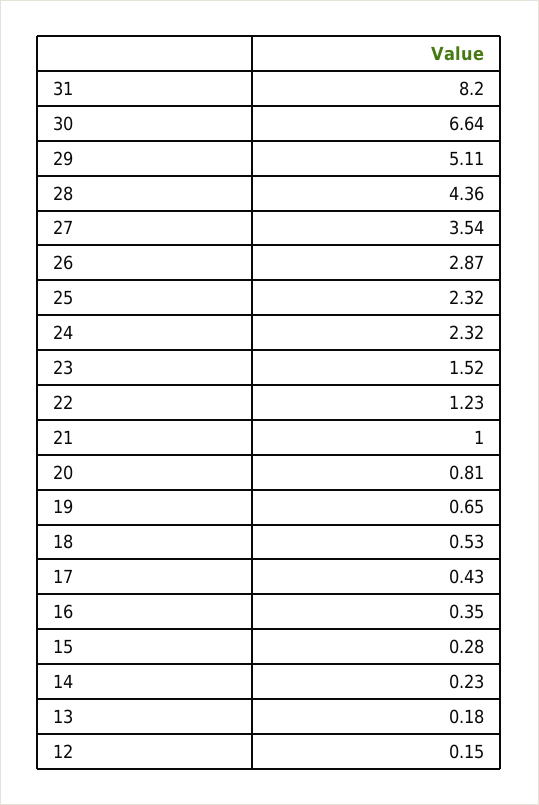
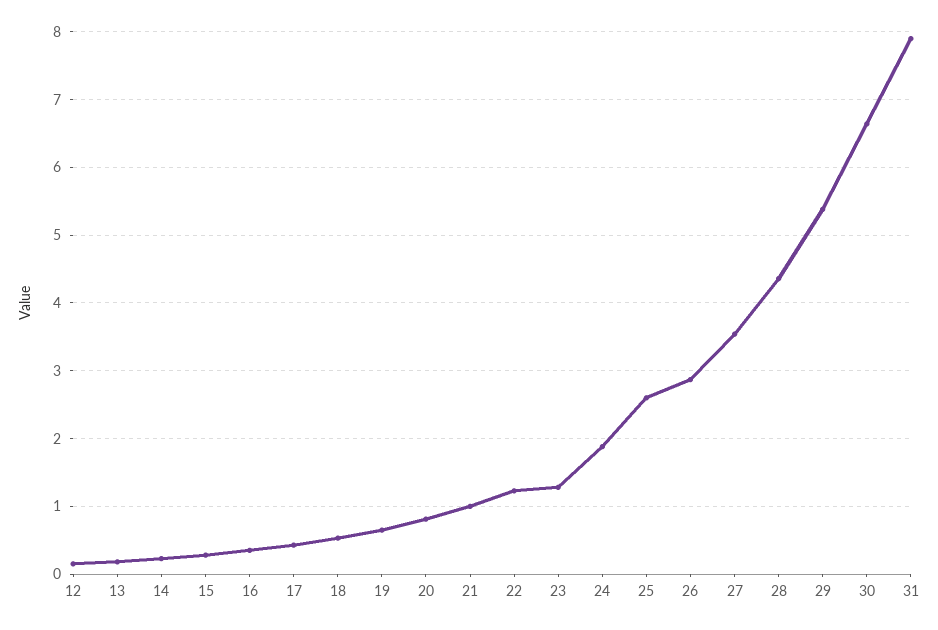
  {
-   "31": 8.2,
+   "31": 7.9,
    "30": 6.64,
-   "29": 5.11,
+   "29": 5.4,
    "28": 4.36,
    "27": 3.54,
    "26": 2.87,
-   "25": 2.32,
+   "25": 2.6,
-   "24": 2.32,
+   "24": 1.9,
-   "23": 1.52,
+   "23": 1.3,
    "22": 1.23,
    "21": 1,
    "20": 0.81,
    "19": 0.65,
    "18": 0.53,
    "17": 0.43,
    "16": 0.35,
    "15": 0.28,
    "14": 0.23,
    "13": 0.18,
    "12": 0.15
  }

